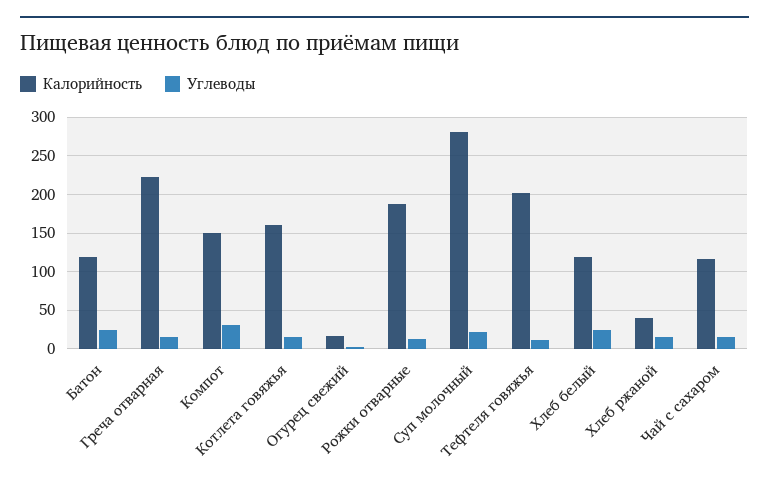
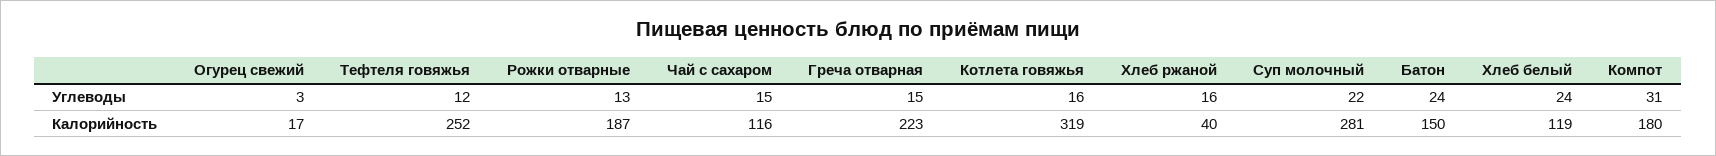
  {
    "Калорийность": {
-     "Батон": 120,
+     "Батон": 150,
      "Греча отварная": 223,
-     "Компот": 150,
+     "Компот": 180,
-     "Котлета говяжья": 160,
+     "Котлета говяжья": 319,
      "Огурец свежий": 17,
      "Рожки отварные": 187,
      "Суп молочный": 281,
-     "Тефтеля говяжья": 200,
+     "Тефтеля говяжья": 252,
      "Хлеб белый": 119,
      "Хлеб ржаной": 40,
      "Чай с сахаром": 116
    },
    "Углеводы": {
      "Батон": 24,
      "Греча отварная": 15,
      "Компот": 31,
      "Котлета говяжья": 16,
      "Огурец свежий": 3,
      "Рожки отварные": 13,
      "Суп молочный": 22,
      "Тефтеля говяжья": 12,
      "Хлеб белый": 24,
      "Хлеб ржаной": 16,
      "Чай с сахаром": 15
    }
  }

